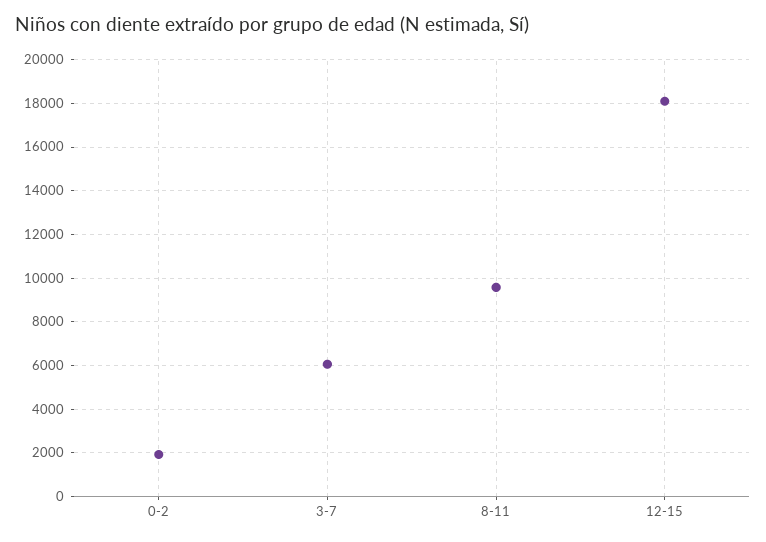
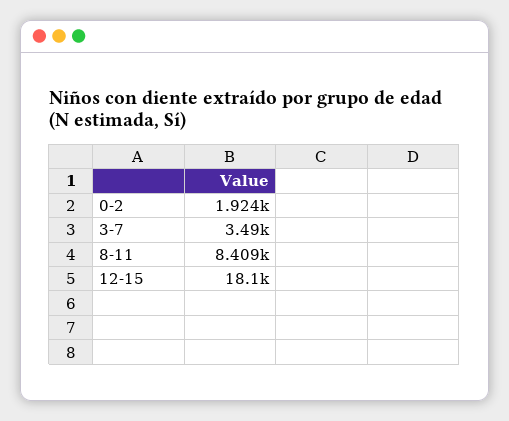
  {
    "0-2": 1924,
-   "3-7": 6000,
+   "3-7": 3490,
-   "8-11": 9500,
+   "8-11": 8409,
    "12-15": 18100
  }

